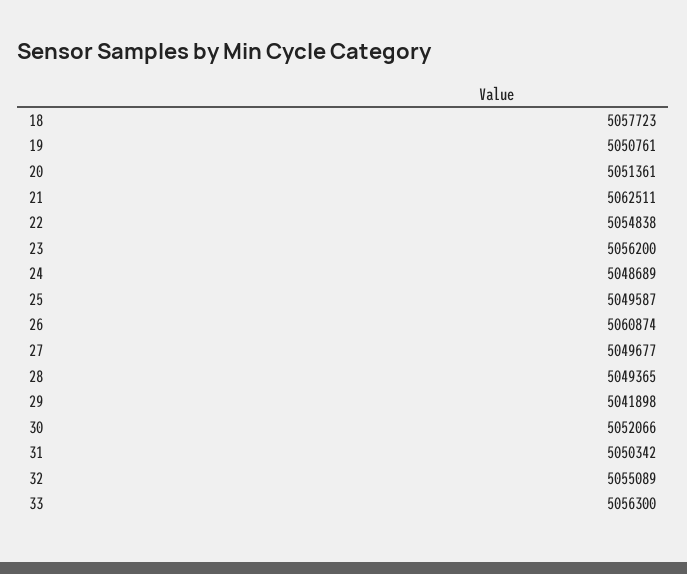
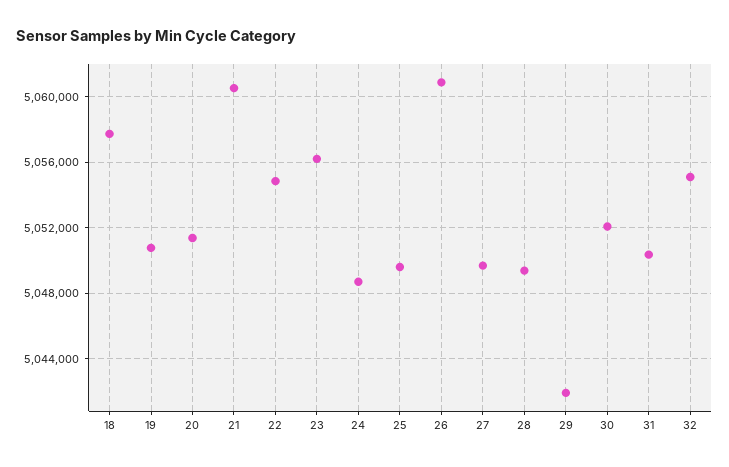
  {
    "18": 5057723,
    "19": 5050761,
    "20": 5051361,
-   "21": 5062511,
+   "21": 5060500,
    "22": 5054838,
    "23": 5056200,
    "24": 5048689,
    "25": 5049587,
    "26": 5060874,
    "27": 5049677,
    "28": 5049365,
    "29": 5041898,
    "30": 5052066,
    "31": 5050342,
-   "32": 5055089,
+   "32": 5055089
-   "33": 5056300
  }

